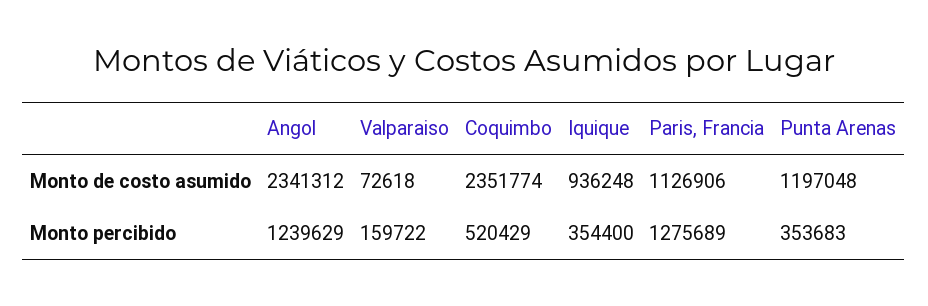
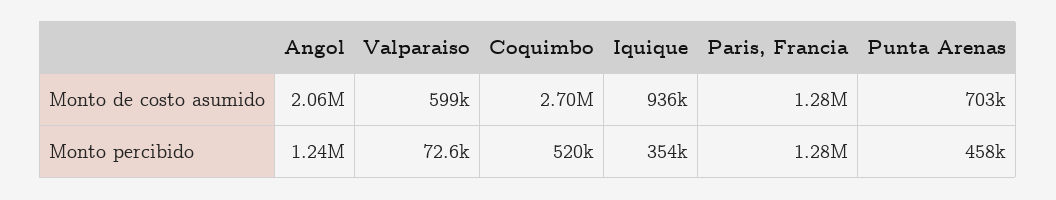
  {
    "Angol": {
-     "Monto de costo asumido": 2341312,
+     "Monto de costo asumido": 2060000,
      "Monto percibido": 1239629
    },
    "Valparaiso": {
-     "Monto de costo asumido": 72618,
+     "Monto de costo asumido": 599000,
-     "Monto percibido": 159722
+     "Monto percibido": 72600
    },
    "Coquimbo": {
-     "Monto de costo asumido": 2351774,
+     "Monto de costo asumido": 2700000,
      "Monto percibido": 520429
    },
    "Iquique": {
      "Monto de costo asumido": 936248,
      "Monto percibido": 354400
    },
    "Paris, Francia": {
-     "Monto de costo asumido": 1126906,
+     "Monto de costo asumido": 1280000,
      "Monto percibido": 1275689
    },
    "Punta Arenas": {
-     "Monto de costo asumido": 1197048,
+     "Monto de costo asumido": 703000,
-     "Monto percibido": 353683
+     "Monto percibido": 458000
    }
  }

